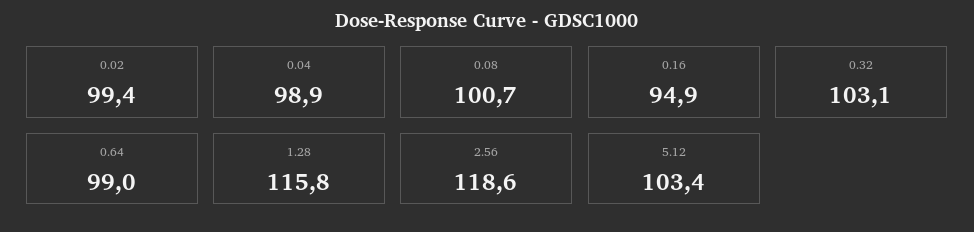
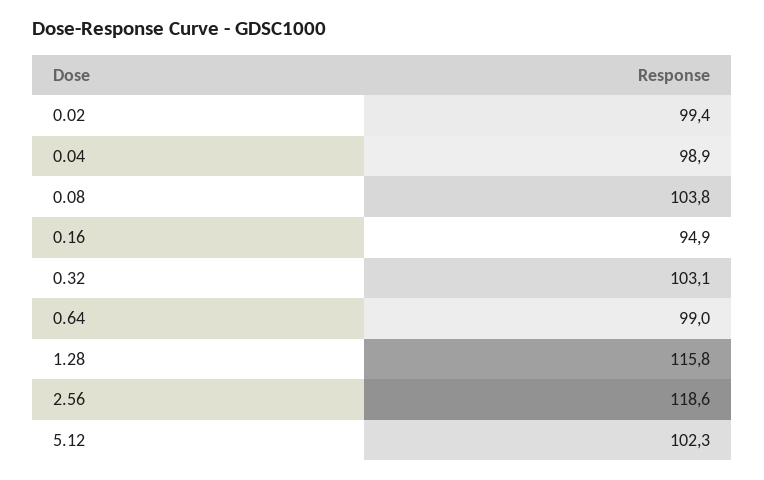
  {
    "0.02": 99.4,
    "0.04": 98.9,
-   "0.08": 100.7,
+   "0.08": 103.8,
    "0.16": 94.9,
    "0.32": 103.1,
    "0.64": 99,
    "1.28": 115.8,
    "2.56": 118.6,
-   "5.12": 103.4
+   "5.12": 102.3
  }

